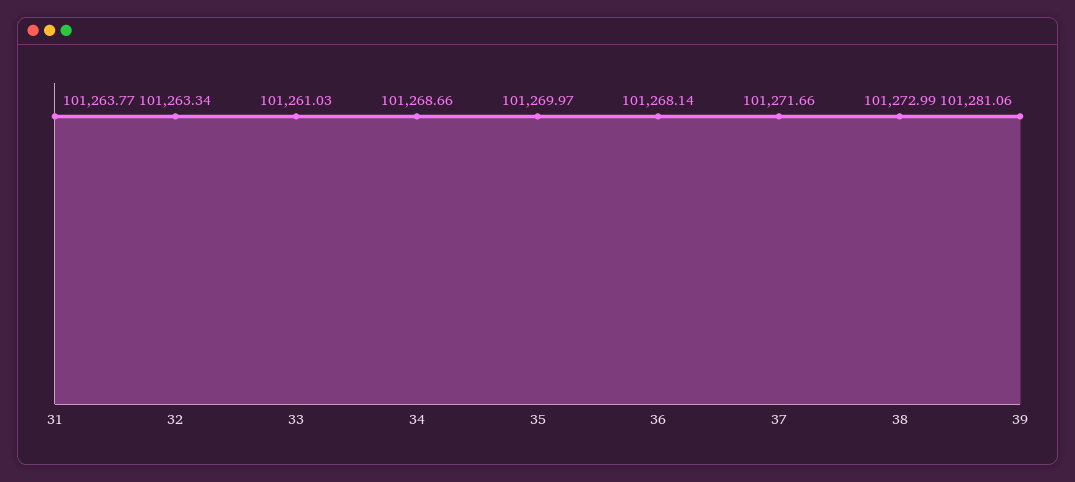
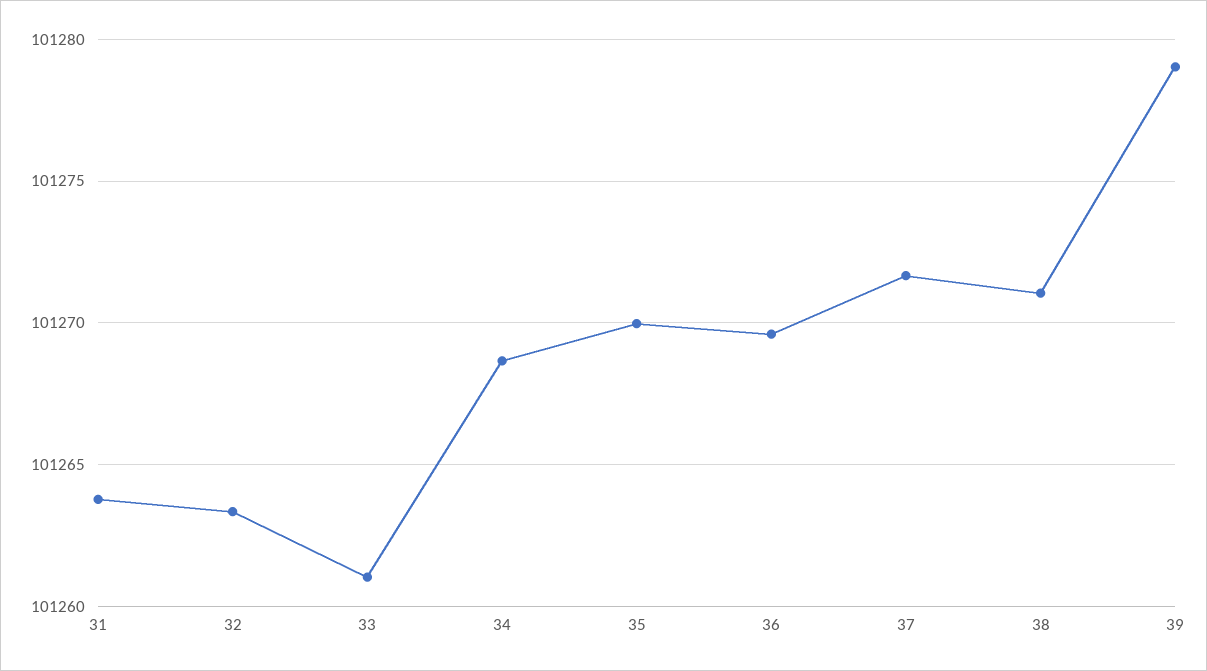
  {
    "31": 101263.77,
    "32": 101263.34,
    "33": 101261.03,
    "34": 101268.66,
    "35": 101269.97,
-   "36": 101268.14,
+   "36": 101269.5,
    "37": 101271.66,
-   "38": 101272.99,
+   "38": 101271,
-   "39": 101281.06
+   "39": 101279
  }

